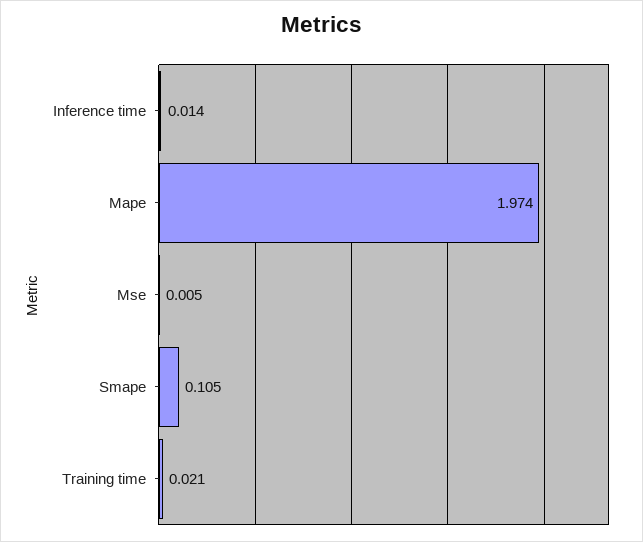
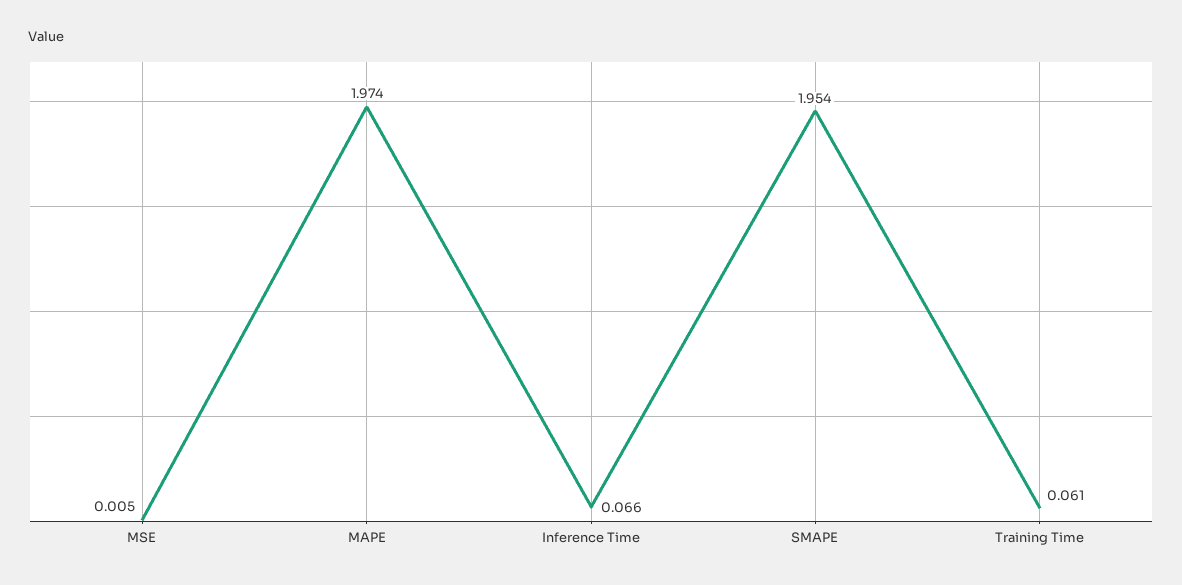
  {
-   "Inference time": 0.014,
+   "Inference time": 0.066,
    "Mape": 1.974,
    "Mse": 0.005,
-   "Smape": 0.105,
+   "Smape": 1.954,
-   "Training time": 0.021
+   "Training time": 0.061
  }

